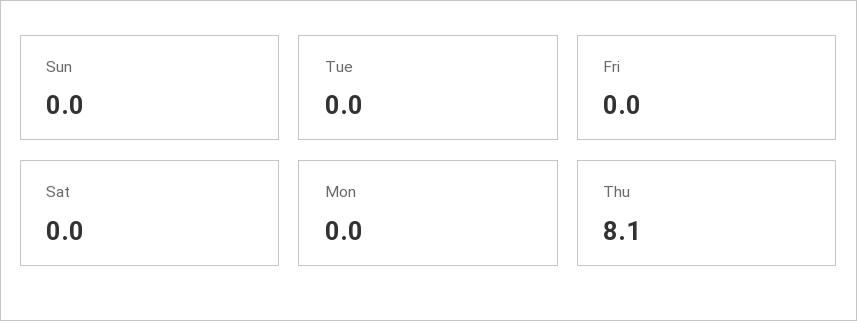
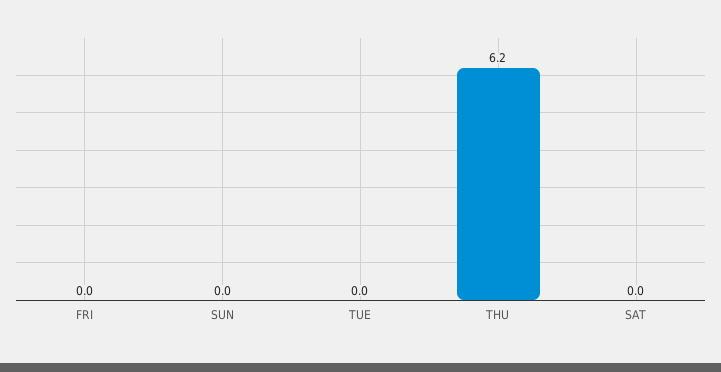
  {
    "Sun": 0,
    "Tue": 0,
    "Fri": 0,
    "Sat": 0,
-   "Mon": 0,
-   "Thu": 8.1
+   "Thu": 6.2
  }

